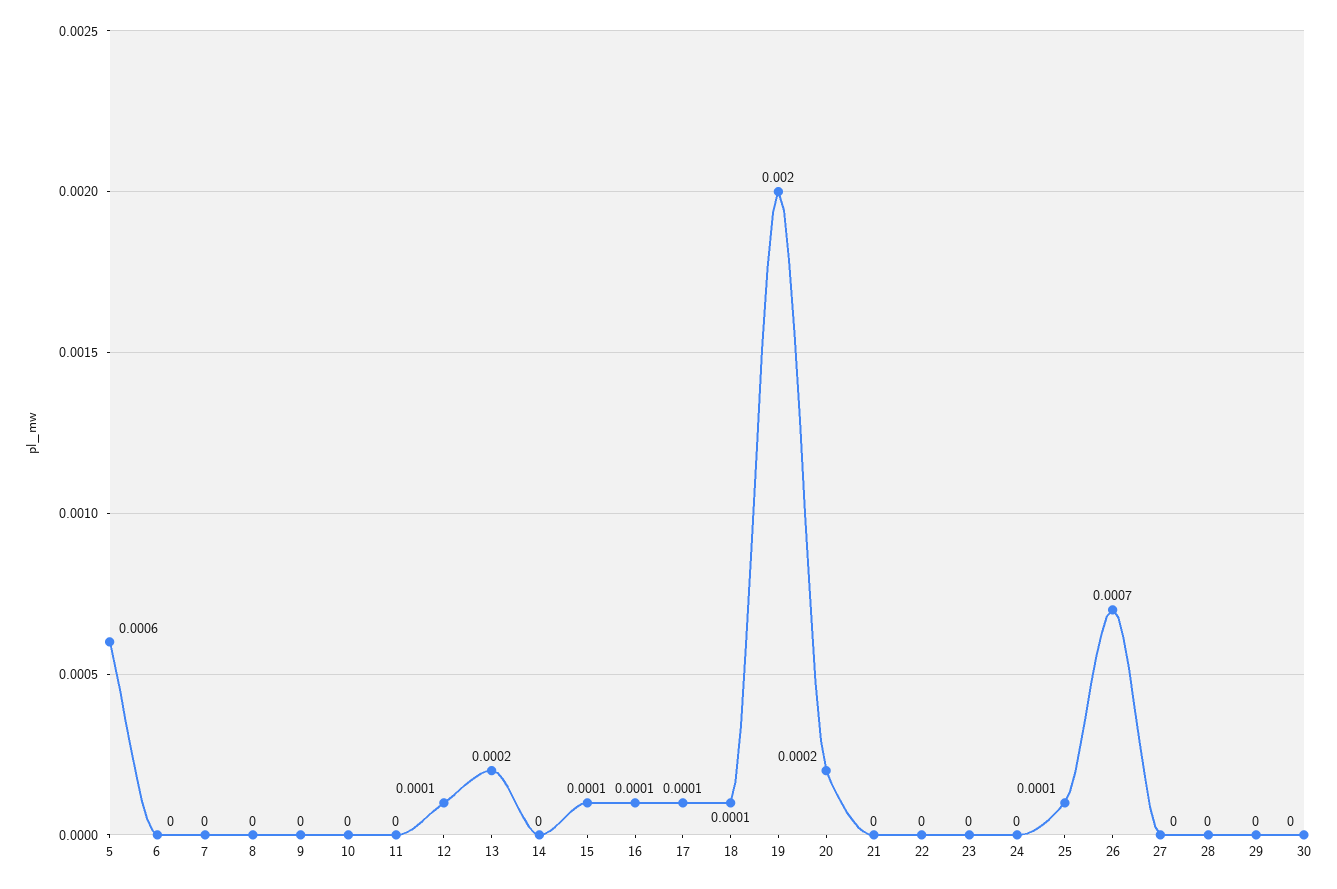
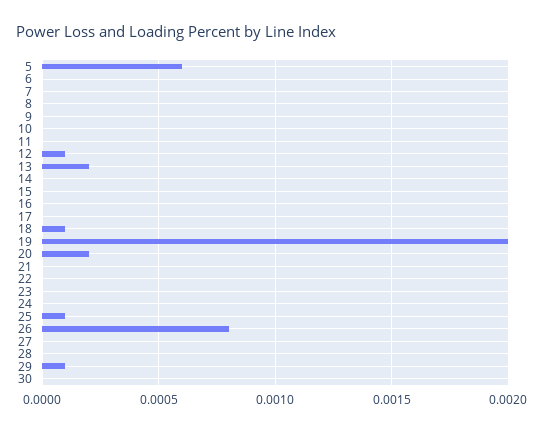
  {
    "5": 0.0006,
    "6": 0,
    "7": 0,
    "8": 0,
    "9": 0,
    "10": 0,
    "11": 0,
    "12": 0.0001,
    "13": 0.0002,
    "14": 0,
-   "15": 0.0001,
+   "15": 0,
-   "16": 0.0001,
+   "16": 0,
-   "17": 0.0001,
+   "17": 0,
    "18": 0.0001,
    "19": 0.002,
    "20": 0.0002,
    "21": 0,
    "22": 0,
    "23": 0,
    "24": 0,
    "25": 0.0001,
-   "26": 0.0007,
+   "26": 0.0008,
    "27": 0,
    "28": 0,
-   "29": 0,
+   "29": 0.0001,
    "30": 0
  }

